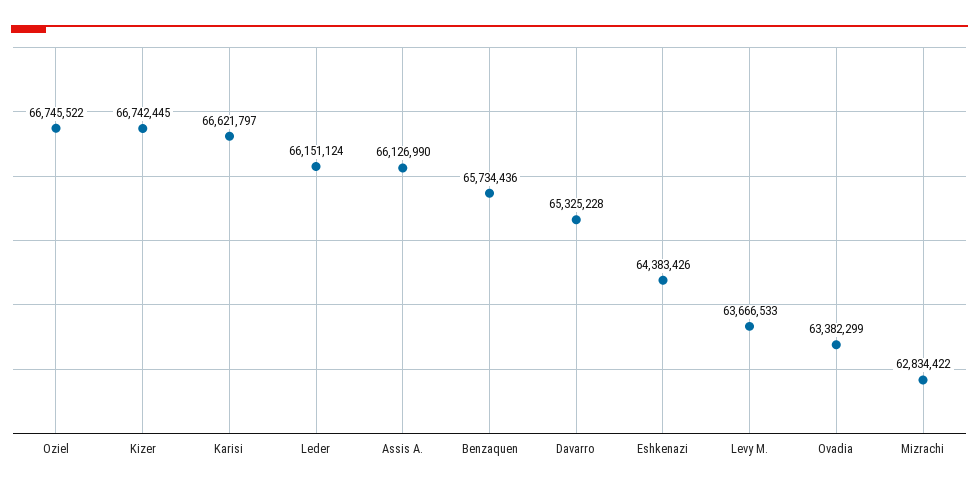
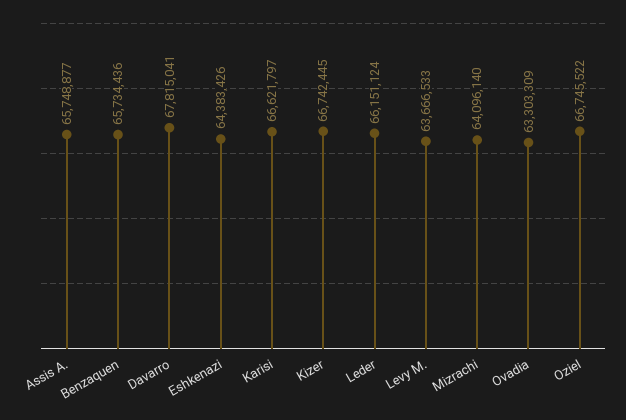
  {
    "Oziel": 66745522,
    "Kizer": 66742445,
    "Karisi": 66621797,
    "Leder": 66151124,
-   "Assis A.": 66126990,
+   "Assis A.": 65748877,
    "Benzaquen": 65734436,
-   "Davarro": 65325228,
+   "Davarro": 67815041,
    "Eshkenazi": 64383426,
    "Levy M.": 63666533,
-   "Ovadia": 63382299,
+   "Ovadia": 63303309,
-   "Mizrachi": 62834422
+   "Mizrachi": 64096140
  }

